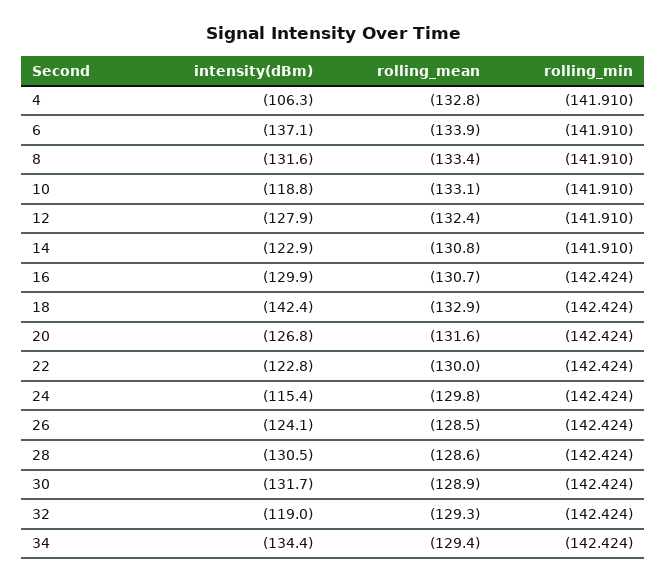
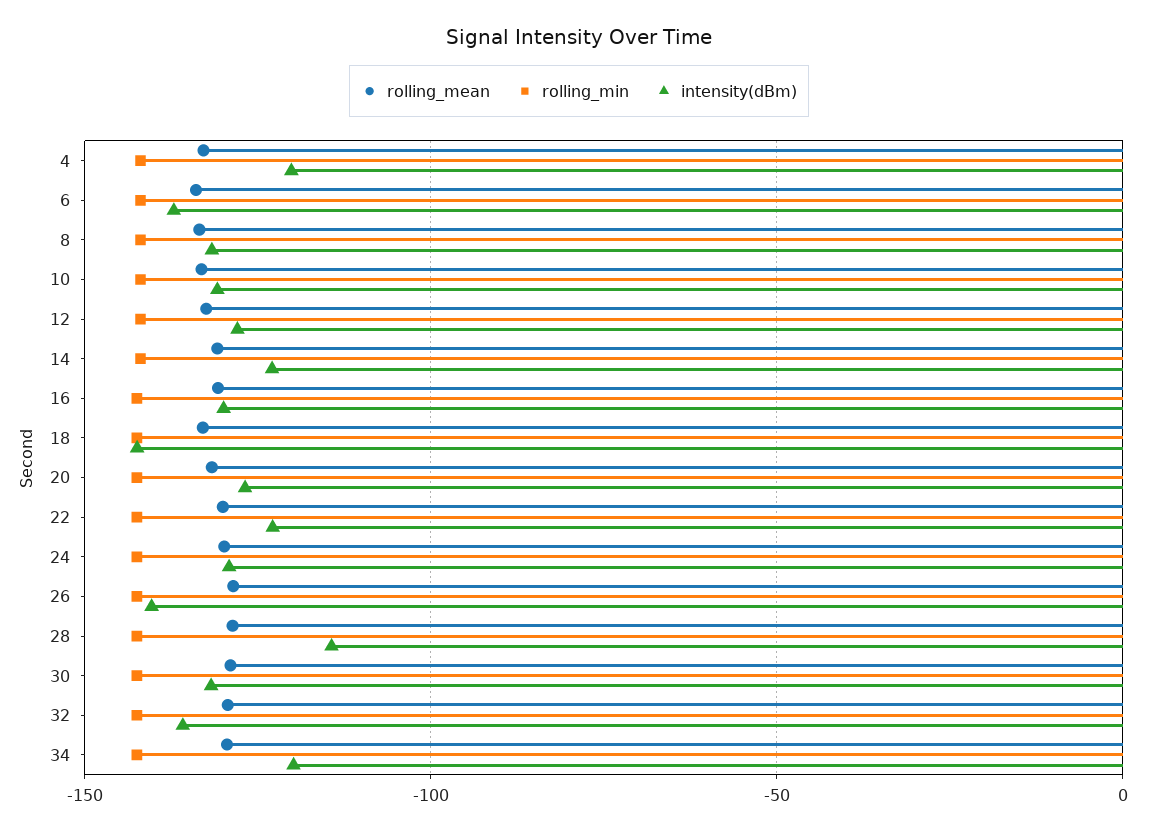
  {
    "intensity(dBm)": {
-     "4": -106.3,
+     "4": -120,
      "6": -137.1,
      "8": -131.6,
-     "10": -118.8,
+     "10": -130,
      "12": -127.9,
      "14": -122.9,
      "16": -129.9,
      "18": -142.4,
      "20": -126.8,
      "22": -122.8,
-     "24": -115.4,
+     "24": -130,
-     "26": -124.1,
+     "26": -140,
-     "28": -130.5,
+     "28": -115,
      "30": -131.7,
-     "32": -119,
+     "32": -135,
-     "34": -134.4
+     "34": -120
    },
    "rolling_mean": {
      "4": -132.8,
      "6": -133.9,
      "8": -133.4,
      "10": -133.1,
      "12": -132.4,
      "14": -130.8,
      "16": -130.7,
      "18": -132.9,
      "20": -131.6,
      "22": -130,
      "24": -129.8,
      "26": -128.5,
      "28": -128.6,
      "30": -128.9,
      "32": -129.3,
      "34": -129.4
    },
    "rolling_min": {
      "4": -141.91,
      "6": -141.91,
      "8": -141.91,
      "10": -141.91,
      "12": -141.91,
      "14": -141.91,
      "16": -142.424,
      "18": -142.424,
      "20": -142.424,
      "22": -142.424,
      "24": -142.424,
      "26": -142.424,
      "28": -142.424,
      "30": -142.424,
      "32": -142.424,
      "34": -142.424
    }
  }

